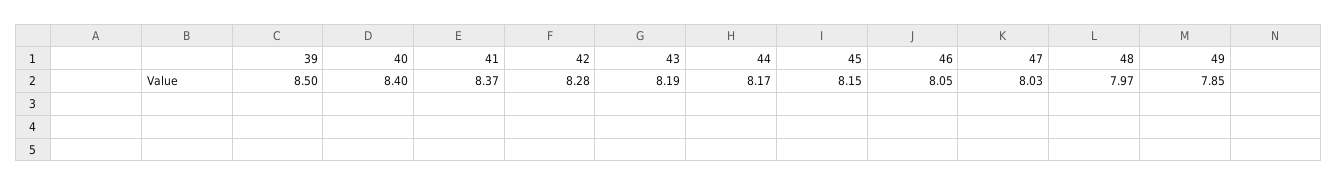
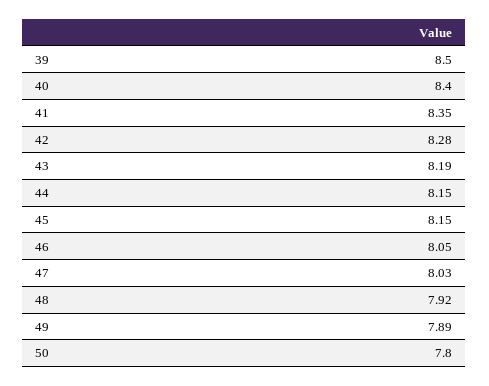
  {
    "39": 8.5,
    "40": 8.4,
-   "41": 8.37,
+   "41": 8.35,
    "42": 8.28,
    "43": 8.19,
-   "44": 8.17,
+   "44": 8.15,
    "45": 8.15,
    "46": 8.05,
    "47": 8.03,
-   "48": 7.97,
+   "48": 7.92,
-   "49": 7.85
+   "49": 7.89,
+   "50": 7.8
  }

